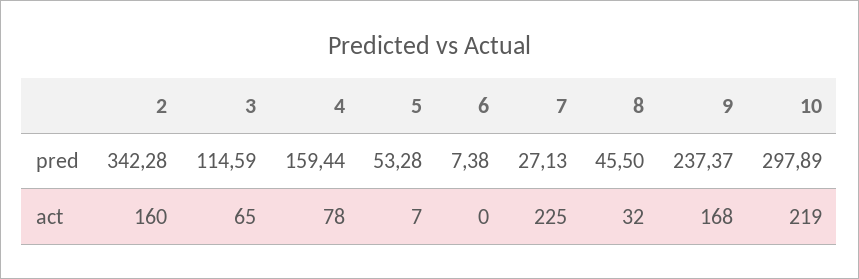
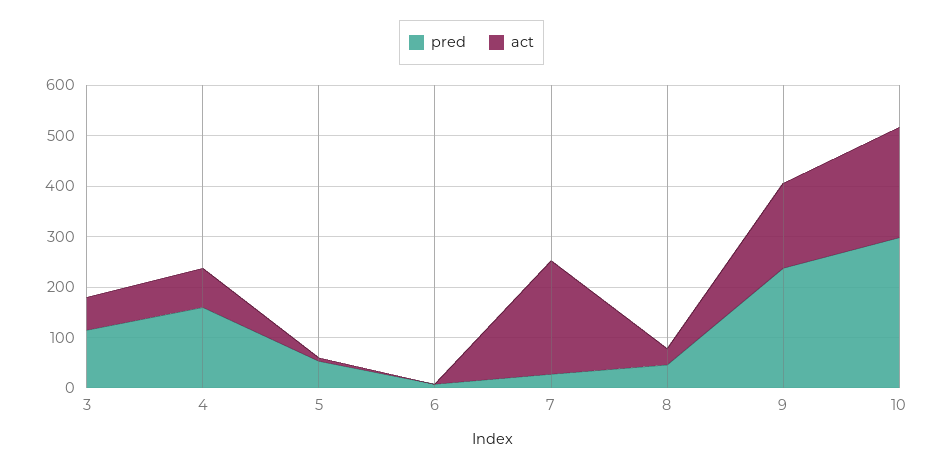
  {
    "pred": {
-     "2": 342.28,
      "3": 114.59,
      "4": 159.44,
      "5": 53.28,
      "6": 7.38,
      "7": 27.13,
      "8": 45.5,
      "9": 237.37,
      "10": 297.89
    },
    "act": {
-     "2": 160,
      "3": 65,
      "4": 78,
      "5": 7,
      "6": 0,
      "7": 225,
      "8": 32,
      "9": 168,
      "10": 219
    }
  }

